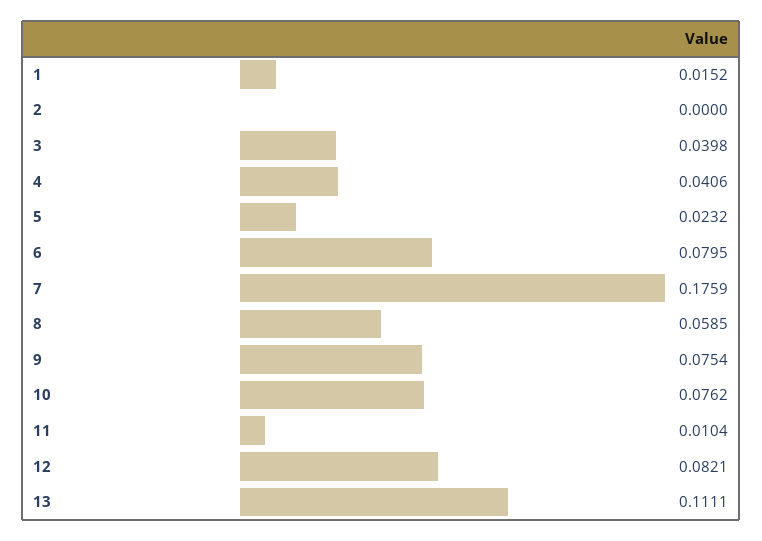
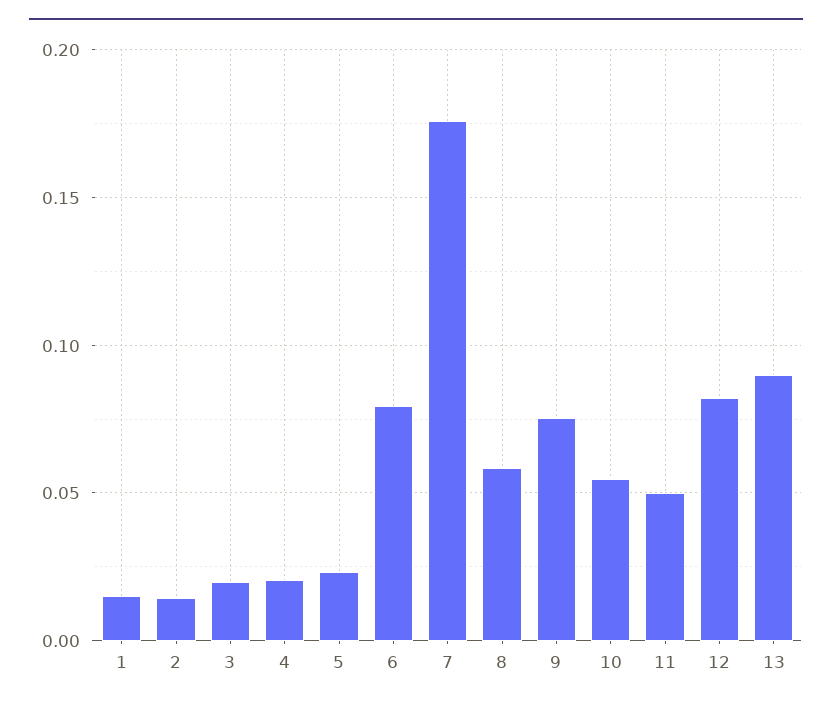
  {
    "1": 0.0152,
-   "2": 0,
+   "2": 0.015,
-   "3": 0.0398,
+   "3": 0.02,
-   "4": 0.0406,
+   "4": 0.02,
    "5": 0.0232,
    "6": 0.0795,
    "7": 0.1759,
    "8": 0.0585,
    "9": 0.0754,
-   "10": 0.0762,
+   "10": 0.055,
-   "11": 0.0104,
+   "11": 0.05,
    "12": 0.0821,
-   "13": 0.1111
+   "13": 0.09
  }

